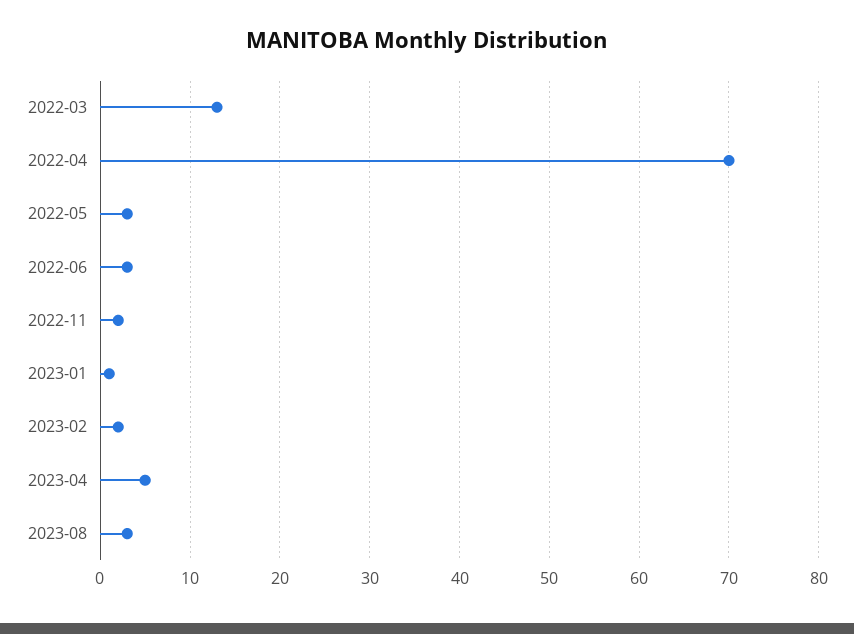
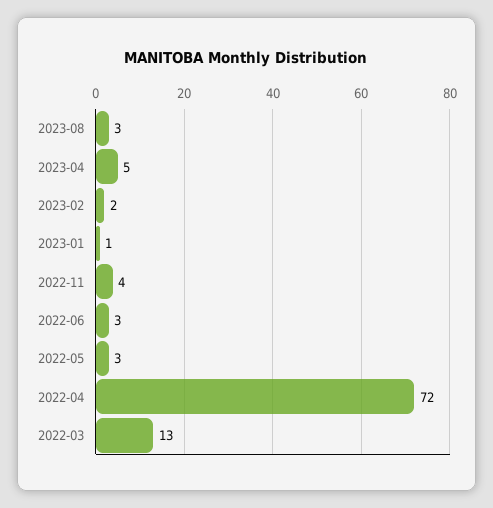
  {
    "2022-03": 13,
-   "2022-04": 70,
+   "2022-04": 72,
    "2022-05": 3,
    "2022-06": 3,
-   "2022-11": 2,
+   "2022-11": 4,
    "2023-01": 1,
    "2023-02": 2,
    "2023-04": 5,
    "2023-08": 3
  }

